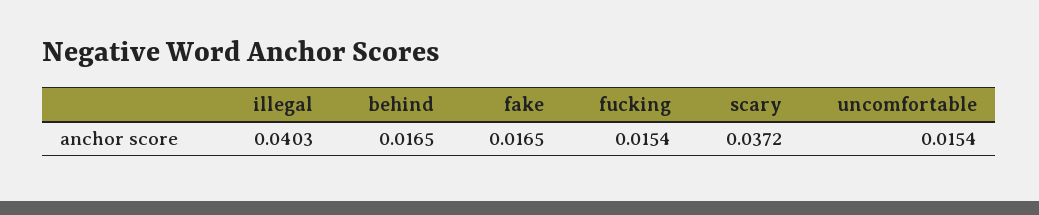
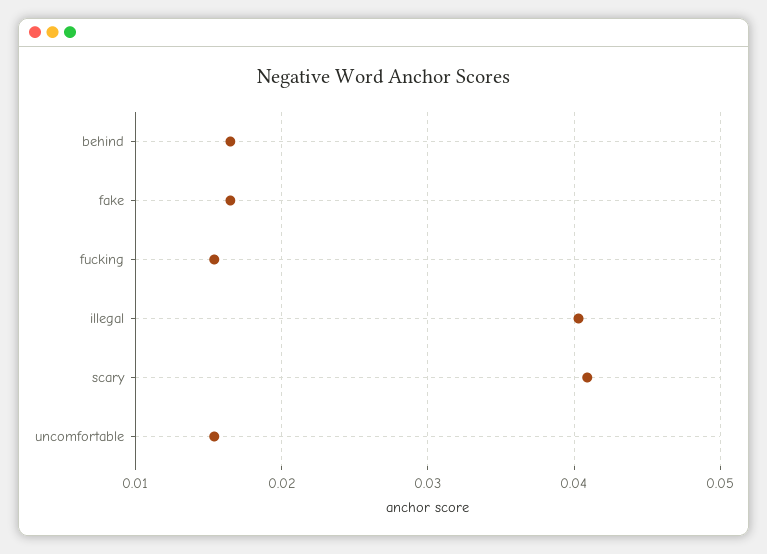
  {
    "illegal": 0.0403,
    "behind": 0.0165,
    "fake": 0.0165,
    "fucking": 0.0154,
-   "scary": 0.0372,
+   "scary": 0.041,
    "uncomfortable": 0.0154
  }

